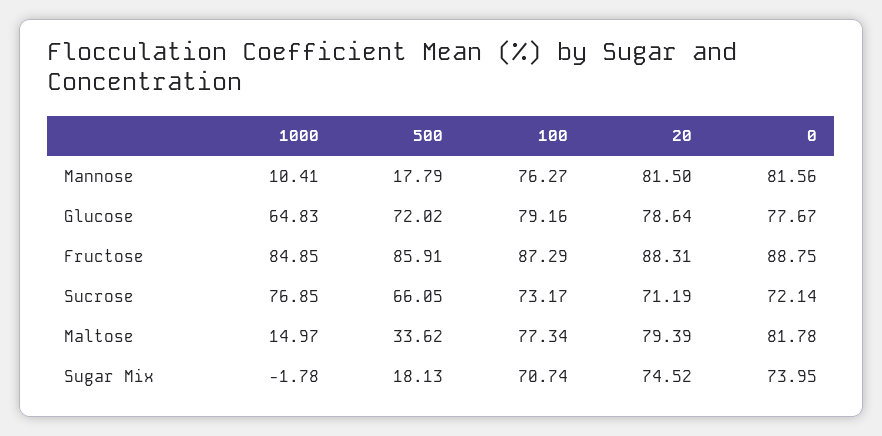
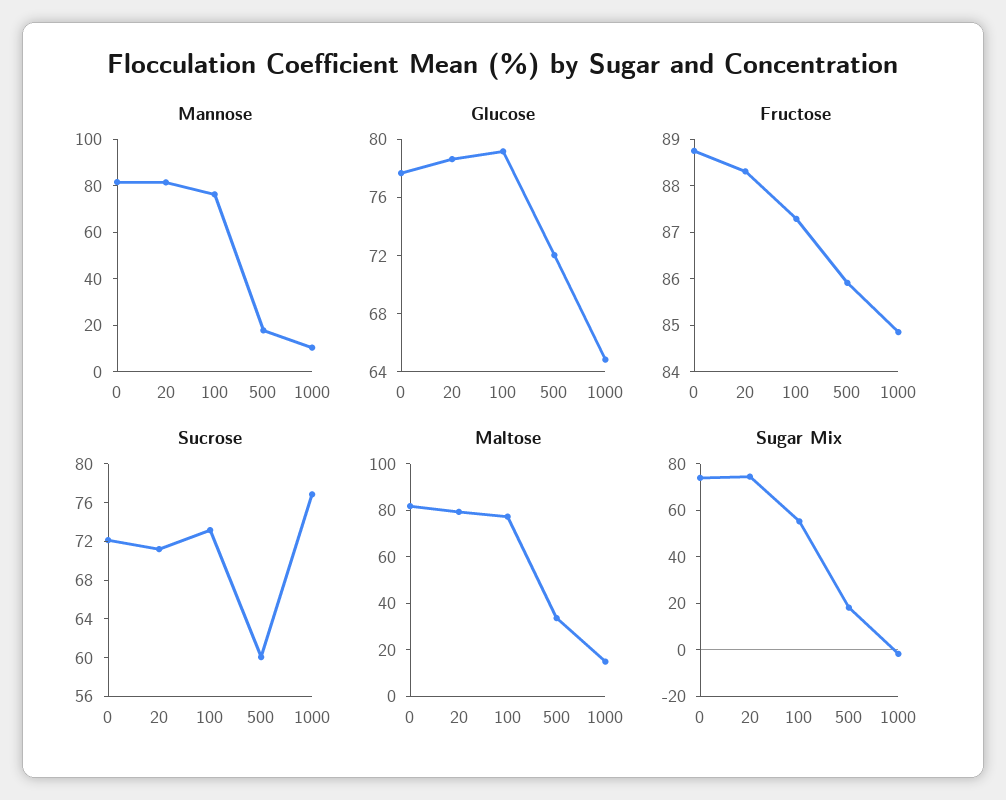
  {
    "Mannose": {
      "1000": 10.41,
      "500": 17.79,
      "100": 76.27,
      "20": 81.5,
      "0": 81.56
    },
    "Glucose": {
      "1000": 64.83,
      "500": 72.02,
      "100": 79.16,
      "20": 78.64,
      "0": 77.67
    },
    "Fructose": {
      "1000": 84.85,
      "500": 85.91,
      "100": 87.29,
      "20": 88.31,
      "0": 88.75
    },
    "Sucrose": {
      "1000": 76.85,
-     "500": 66.05,
+     "500": 60,
      "100": 73.17,
      "20": 71.19,
      "0": 72.14
    },
    "Maltose": {
      "1000": 14.97,
      "500": 33.62,
      "100": 77.34,
      "20": 79.39,
      "0": 81.78
    },
    "Sugar Mix": {
      "1000": -1.78,
      "500": 18.13,
-     "100": 70.74,
+     "100": 55,
      "20": 74.52,
      "0": 73.95
    }
  }

